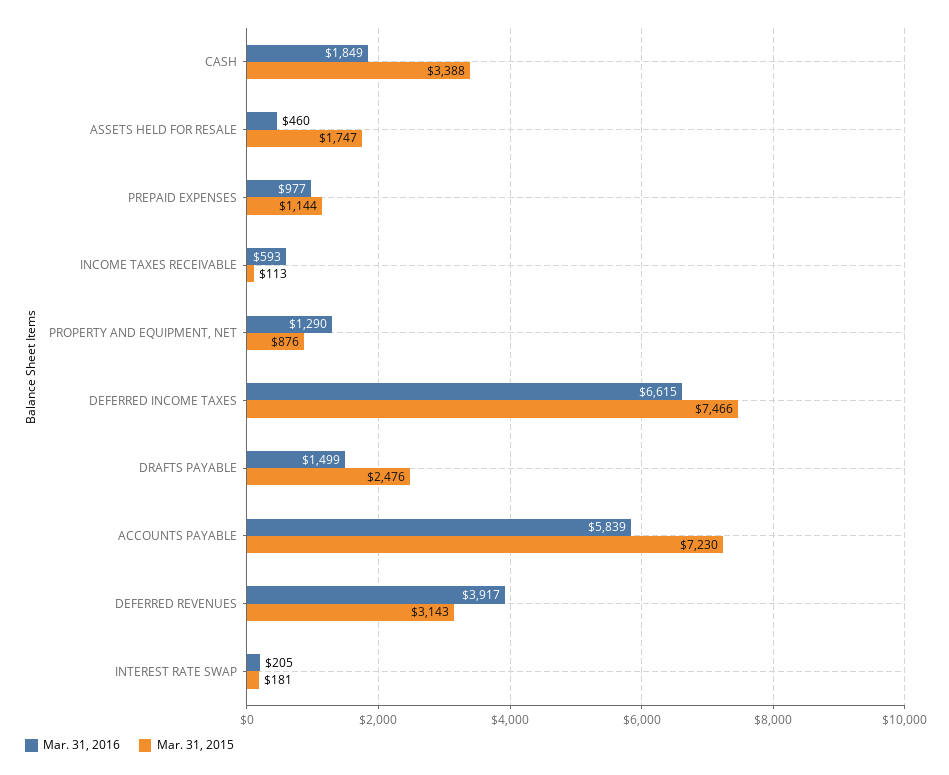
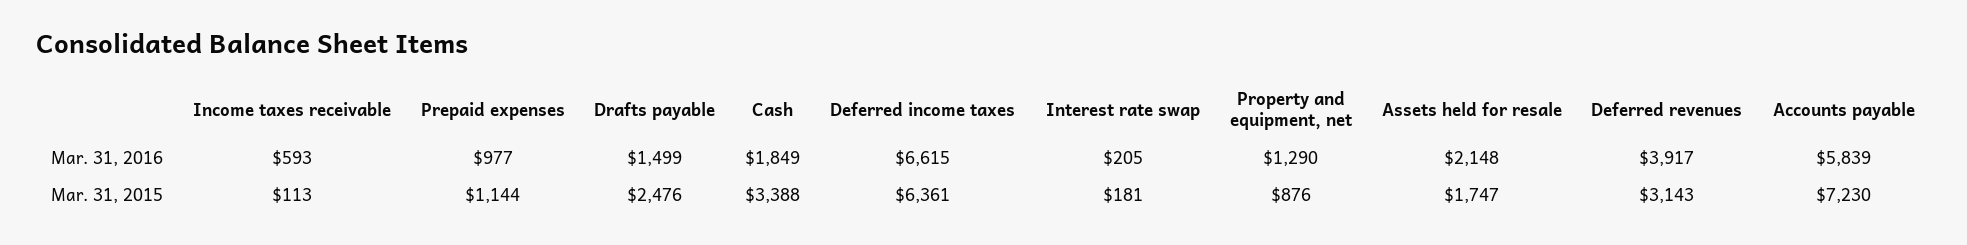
  {
    "Mar. 31, 2016": {
      "CASH": 1849,
-     "ASSETS HELD FOR RESALE": 460,
+     "ASSETS HELD FOR RESALE": 2148,
      "PREPAID EXPENSES": 977,
      "INCOME TAXES RECEIVABLE": 593,
      "PROPERTY AND EQUIPMENT, NET": 1290,
      "DEFERRED INCOME TAXES": 6615,
      "DRAFTS PAYABLE": 1499,
      "ACCOUNTS PAYABLE": 5839,
      "DEFERRED REVENUES": 3917,
      "INTEREST RATE SWAP": 205
    },
    "Mar. 31, 2015": {
      "CASH": 3388,
      "ASSETS HELD FOR RESALE": 1747,
      "PREPAID EXPENSES": 1144,
      "INCOME TAXES RECEIVABLE": 113,
      "PROPERTY AND EQUIPMENT, NET": 876,
-     "DEFERRED INCOME TAXES": 7466,
+     "DEFERRED INCOME TAXES": 6361,
      "DRAFTS PAYABLE": 2476,
      "ACCOUNTS PAYABLE": 7230,
      "DEFERRED REVENUES": 3143,
      "INTEREST RATE SWAP": 181
    }
  }

